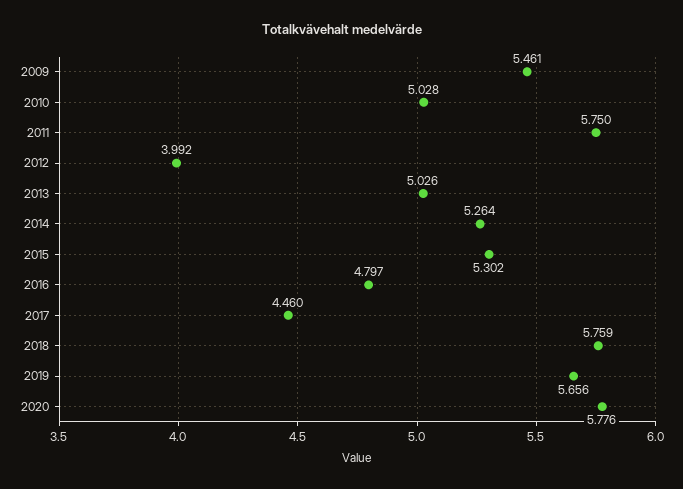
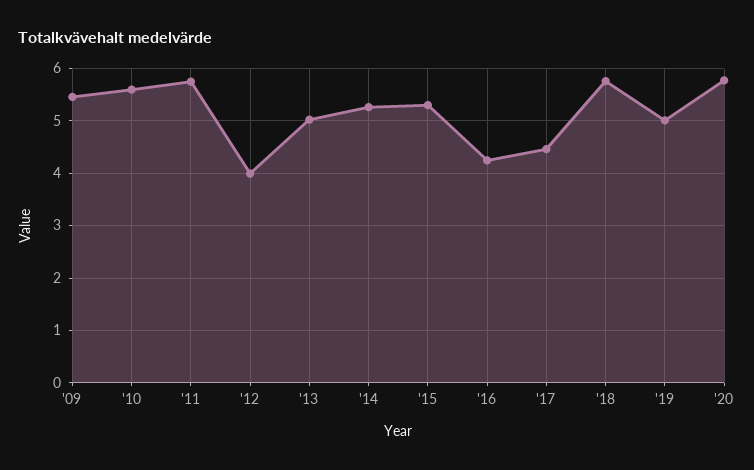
  {
    "2009": 5.461,
-   "2010": 5.028,
+   "2010": 5.6,
    "2011": 5.75,
    "2012": 3.992,
    "2013": 5.026,
    "2014": 5.264,
    "2015": 5.302,
-   "2016": 4.797,
+   "2016": 4.2,
    "2017": 4.46,
    "2018": 5.759,
-   "2019": 5.656,
+   "2019": 5,
    "2020": 5.776
  }

